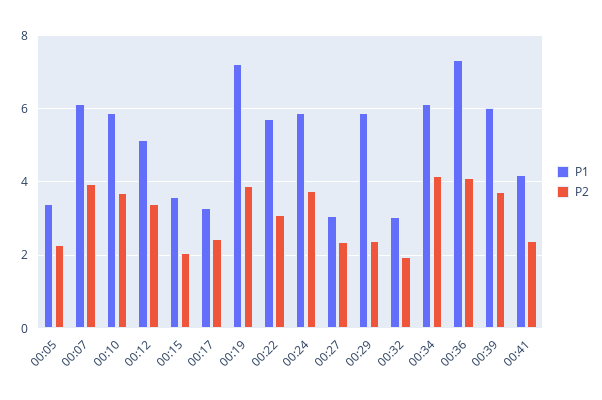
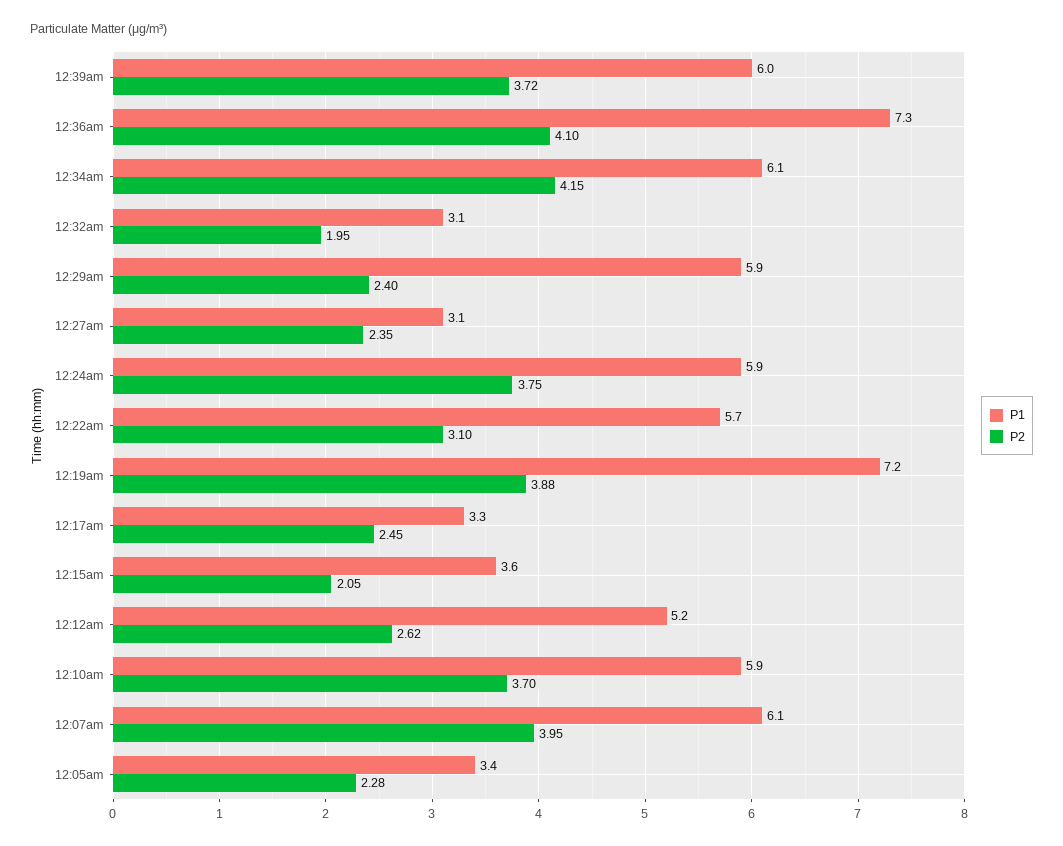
  {
    "P1": {
      "00:05": 3.4,
      "00:07": 6.1,
      "00:10": 5.9,
      "00:12": 5.2,
      "00:15": 3.6,
      "00:17": 3.3,
      "00:19": 7.2,
      "00:22": 5.7,
      "00:24": 5.9,
      "00:27": 3.1,
      "00:29": 5.9,
      "00:32": 3.1,
      "00:34": 6.1,
      "00:36": 7.3,
-     "00:39": 6,
+     "00:39": 6
-     "00:41": 4.2
    },
    "P2": {
      "00:05": 2.28,
      "00:07": 3.95,
      "00:10": 3.7,
-     "00:12": 3.4,
+     "00:12": 2.62,
      "00:15": 2.05,
      "00:17": 2.45,
      "00:19": 3.88,
      "00:22": 3.1,
      "00:24": 3.75,
      "00:27": 2.35,
      "00:29": 2.4,
      "00:32": 1.95,
      "00:34": 4.15,
      "00:36": 4.1,
-     "00:39": 3.72,
+     "00:39": 3.72
-     "00:41": 2.4
    }
  }

